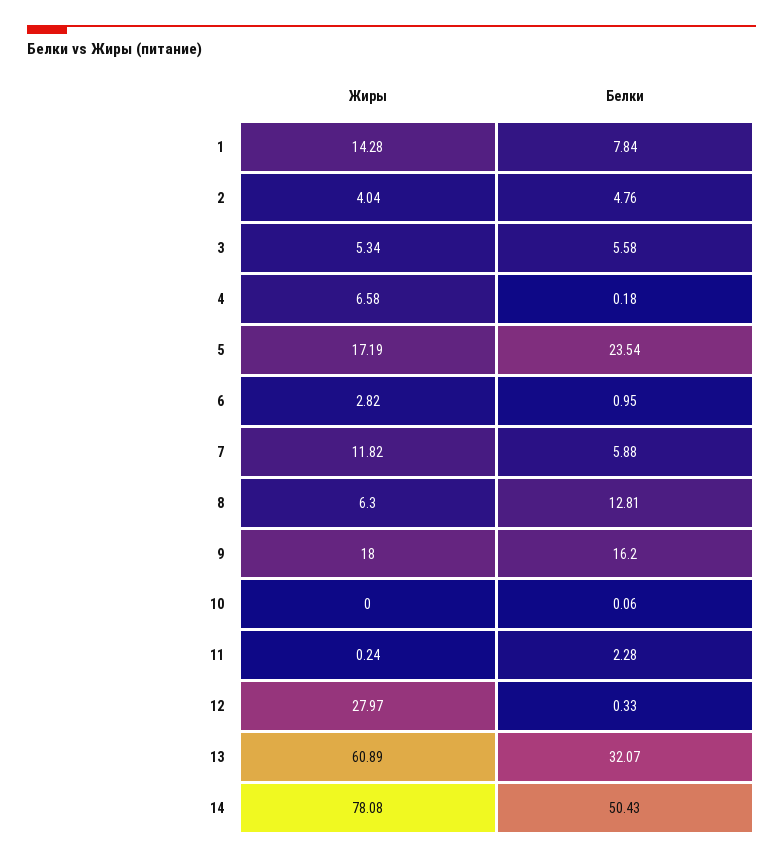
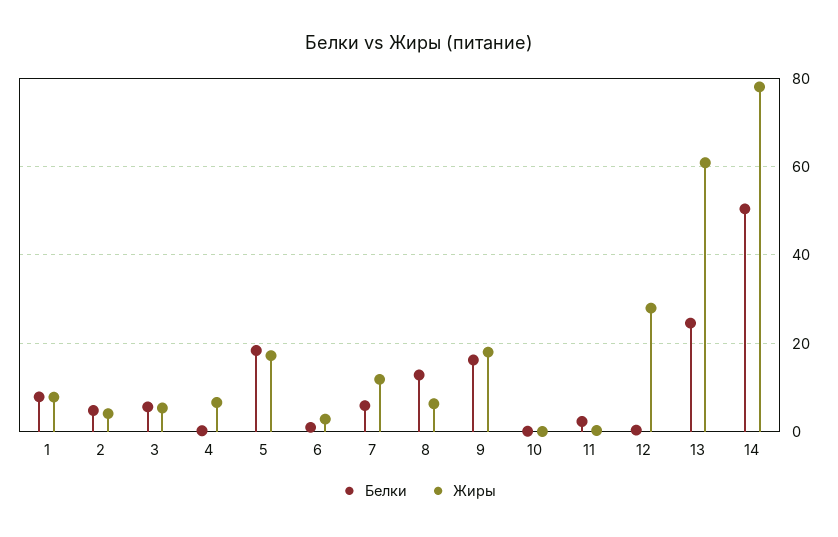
  {
    "Жиры": {
-     "1": 14.28,
+     "1": 8,
      "2": 4.04,
      "3": 5.34,
      "4": 6.58,
      "5": 17.19,
      "6": 2.82,
      "7": 11.82,
      "8": 6.3,
      "9": 18,
      "10": 0,
      "11": 0.24,
      "12": 27.97,
      "13": 60.89,
      "14": 78.08
    },
    "Белки": {
      "1": 7.84,
      "2": 4.76,
      "3": 5.58,
      "4": 0.18,
-     "5": 23.54,
+     "5": 18,
      "6": 0.95,
      "7": 5.88,
      "8": 12.81,
      "9": 16.2,
      "10": 0.06,
      "11": 2.28,
      "12": 0.33,
-     "13": 32.07,
+     "13": 24,
      "14": 50.43
    }
  }

